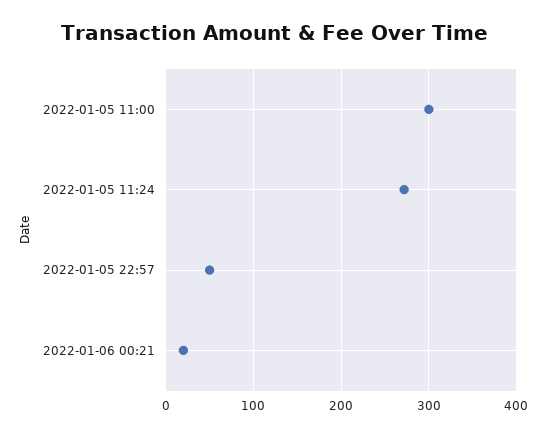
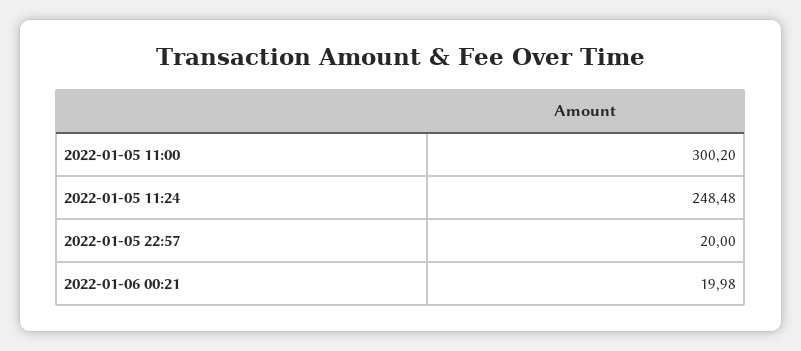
  {
    "2022-01-05 11:00": 300.2,
-   "2022-01-05 11:24": 270,
+   "2022-01-05 11:24": 248.48,
-   "2022-01-05 22:57": 50,
+   "2022-01-05 22:57": 20,
    "2022-01-06 00:21": 19.98
  }

